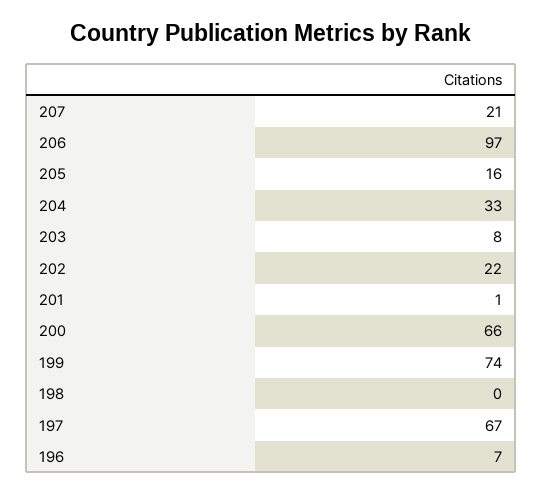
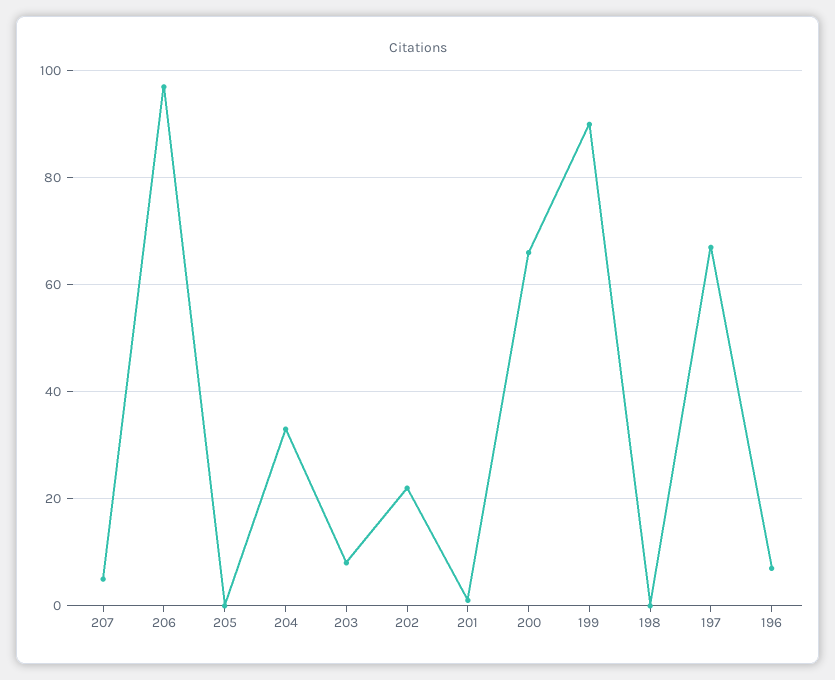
  {
-   "207": 21,
+   "207": 5,
    "206": 97,
-   "205": 16,
+   "205": 0,
    "204": 33,
    "203": 8,
    "202": 22,
    "201": 1,
    "200": 66,
-   "199": 74,
+   "199": 90,
    "198": 0,
    "197": 67,
    "196": 7
  }

